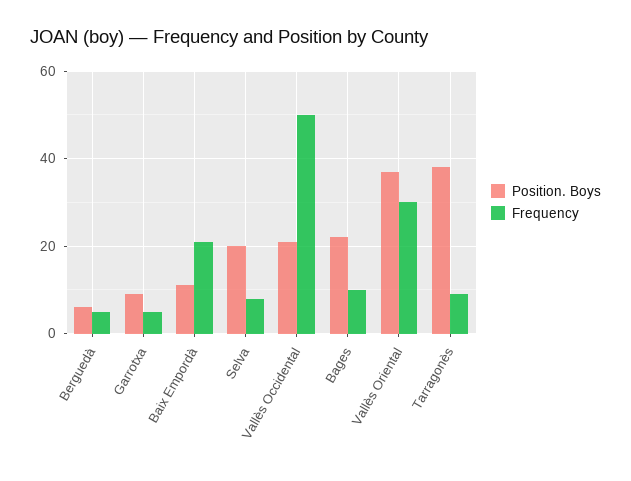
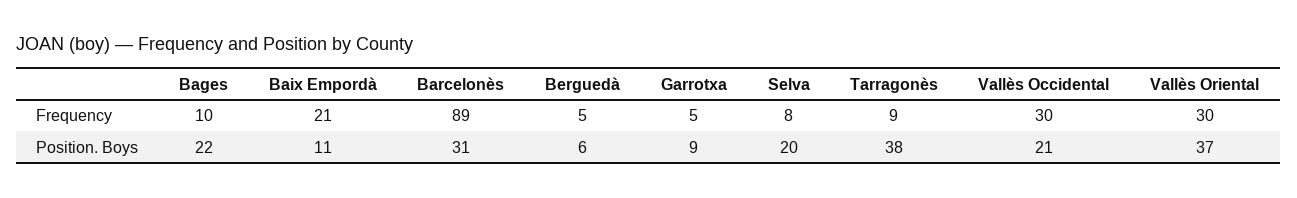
  {
    "Position. Boys": {
      "Berguedà": 6,
      "Garrotxa": 9,
      "Baix Empordà": 11,
      "Selva": 20,
      "Vallès Occidental": 21,
      "Bages": 22,
      "Vallès Oriental": 37,
-     "Tarragonès": 38
+     "Tarragonès": 38,
+     "Barcelonès": 31
    },
    "Frequency": {
      "Berguedà": 5,
      "Garrotxa": 5,
      "Baix Empordà": 21,
      "Selva": 8,
-     "Vallès Occidental": 50,
+     "Vallès Occidental": 30,
      "Bages": 10,
      "Vallès Oriental": 30,
-     "Tarragonès": 9
+     "Tarragonès": 9,
+     "Barcelonès": 89
    }
  }

